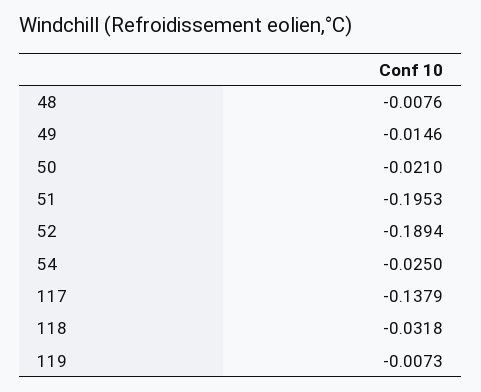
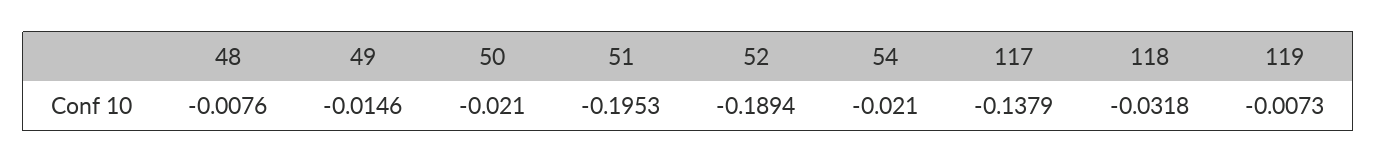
  {
    "48": -0.0076,
    "49": -0.0146,
    "50": -0.021,
    "51": -0.1953,
    "52": -0.1894,
-   "54": -0.025,
+   "54": -0.021,
    "117": -0.1379,
    "118": -0.0318,
    "119": -0.0073
  }

